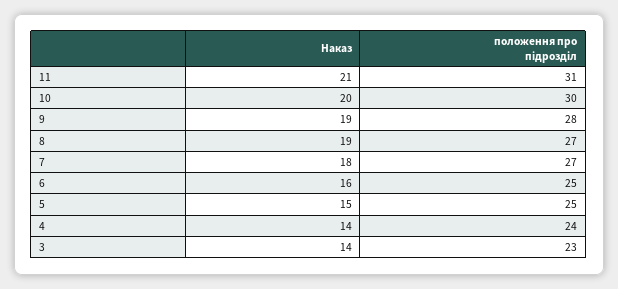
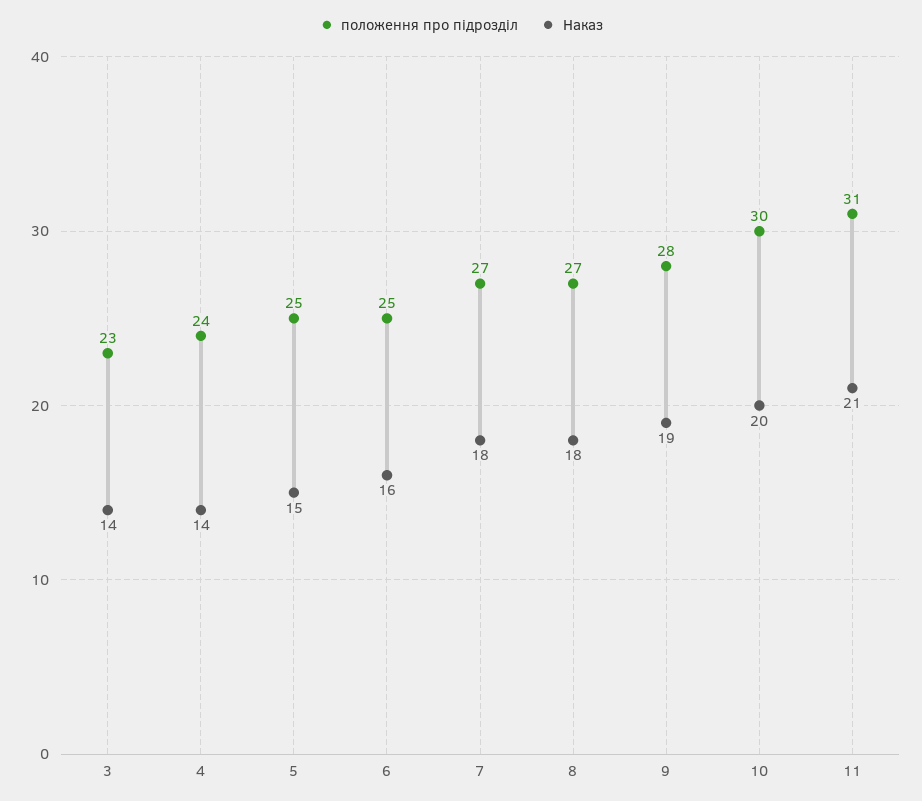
  {
    "Наказ": {
      "11": 21,
      "10": 20,
      "9": 19,
-     "8": 19,
+     "8": 18,
      "7": 18,
      "6": 16,
      "5": 15,
      "4": 14,
      "3": 14
    },
    "положення про підрозділ": {
      "11": 31,
      "10": 30,
      "9": 28,
      "8": 27,
      "7": 27,
      "6": 25,
      "5": 25,
      "4": 24,
      "3": 23
    }
  }

